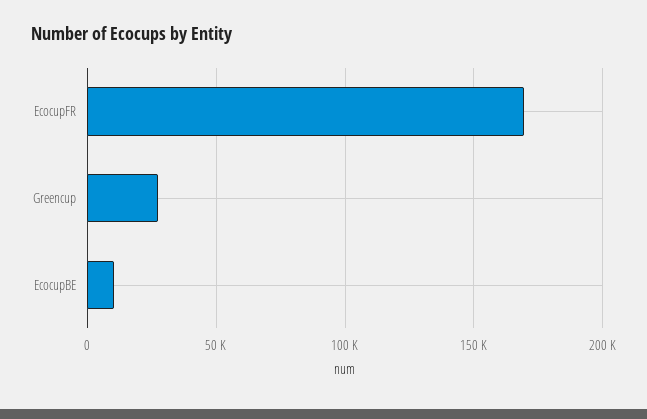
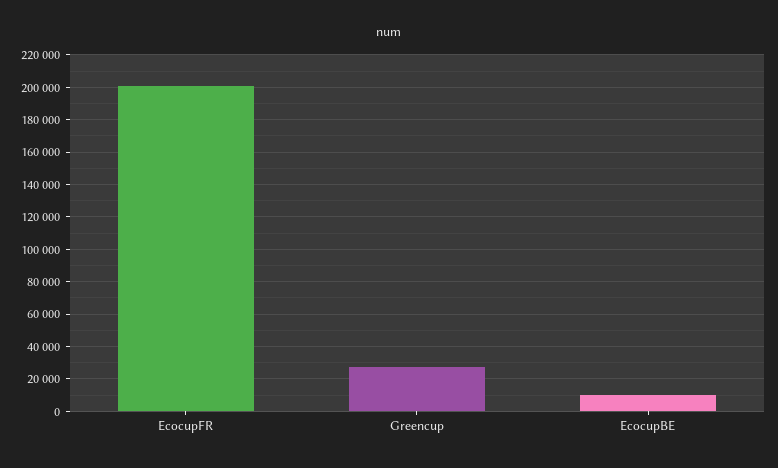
  {
-   "EcocupFR": 170000,
+   "EcocupFR": 200000,
    "Greencup": 30000,
    "EcocupBE": 10000
  }

